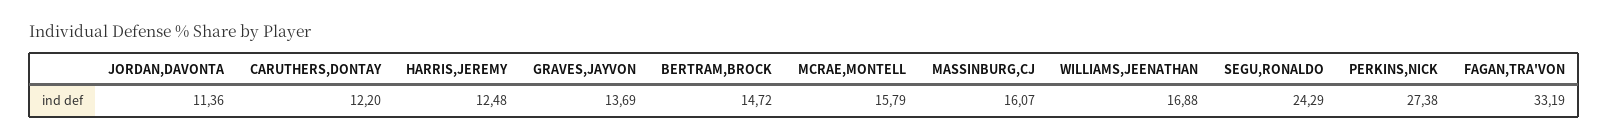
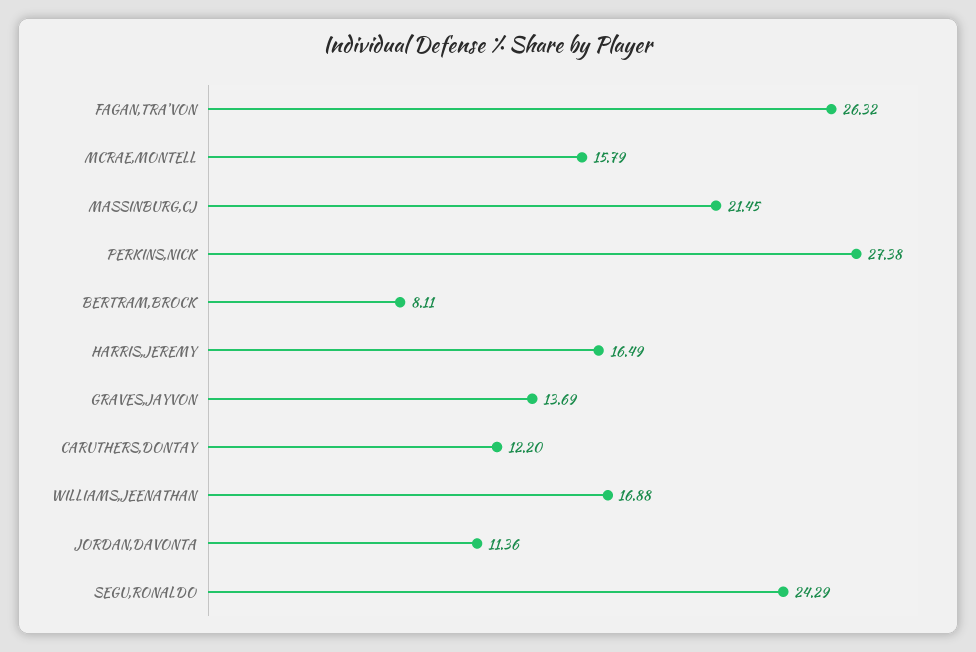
  {
    "JORDAN,DAVONTA": 11.36,
    "CARUTHERS,DONTAY": 12.2,
-   "HARRIS,JEREMY": 12.48,
+   "HARRIS,JEREMY": 16.49,
    "GRAVES,JAYVON": 13.69,
-   "BERTRAM,BROCK": 14.72,
+   "BERTRAM,BROCK": 8.11,
    "MCRAE,MONTELL": 15.79,
-   "MASSINBURG,CJ": 16.07,
+   "MASSINBURG,CJ": 21.45,
    "WILLIAMS,JEENATHAN": 16.88,
    "SEGU,RONALDO": 24.29,
    "PERKINS,NICK": 27.38,
-   "FAGAN,TRA'VON": 33.19
+   "FAGAN,TRA'VON": 26.32
  }

